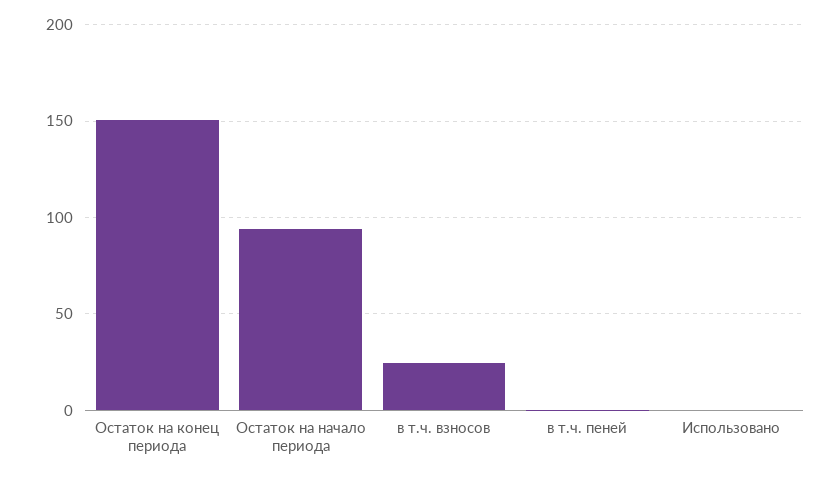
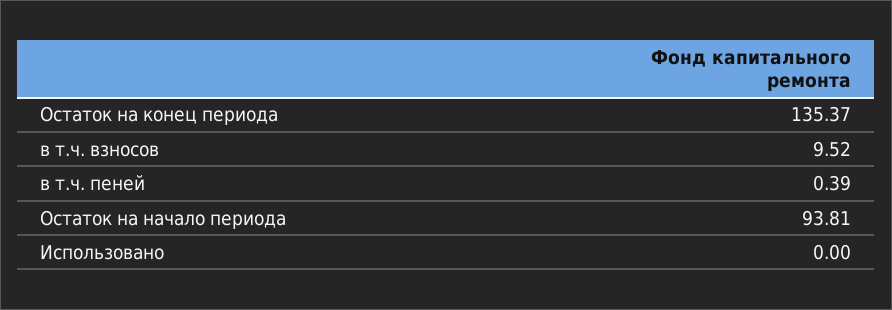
  {
-   "Остаток на конец периода": 150,
+   "Остаток на конец периода": 135.37,
    "Остаток на начало периода": 93.81,
-   "в т.ч. взносов": 25,
+   "в т.ч. взносов": 9.52,
    "в т.ч. пеней": 0.39,
    "Использовано": 0
  }

